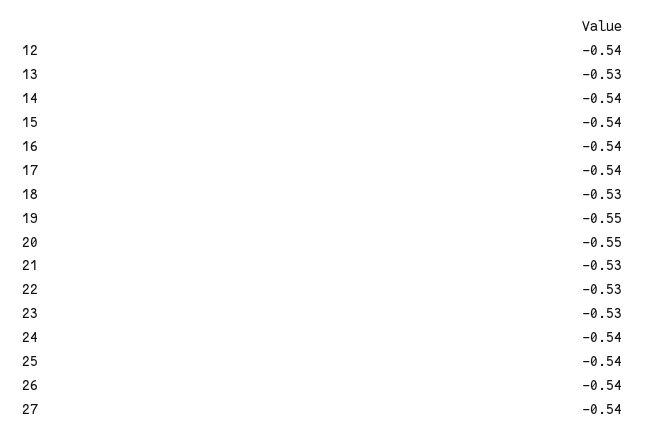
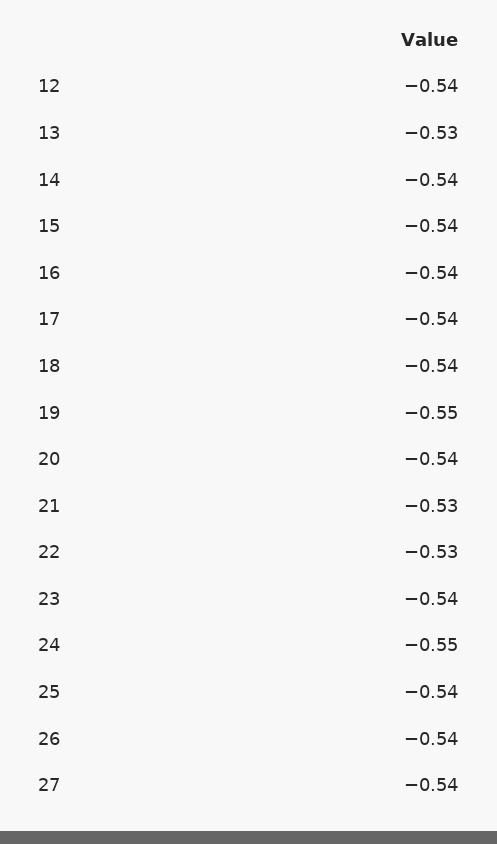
  {
    "12": -0.54,
    "13": -0.53,
    "14": -0.54,
    "15": -0.54,
    "16": -0.54,
    "17": -0.54,
-   "18": -0.53,
+   "18": -0.54,
    "19": -0.55,
-   "20": -0.55,
+   "20": -0.54,
    "21": -0.53,
    "22": -0.53,
-   "23": -0.53,
+   "23": -0.54,
-   "24": -0.54,
+   "24": -0.55,
    "25": -0.54,
    "26": -0.54,
    "27": -0.54
  }

